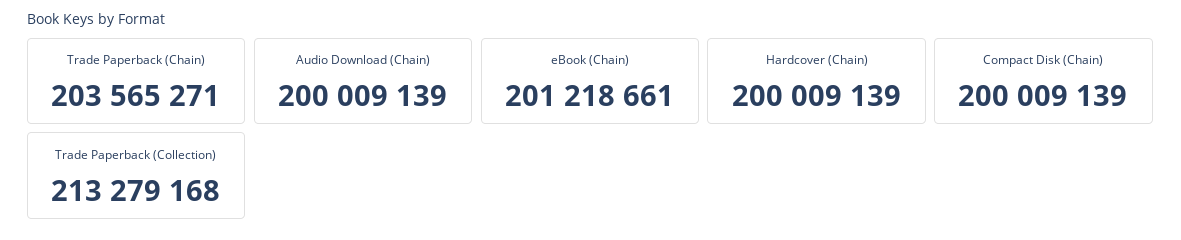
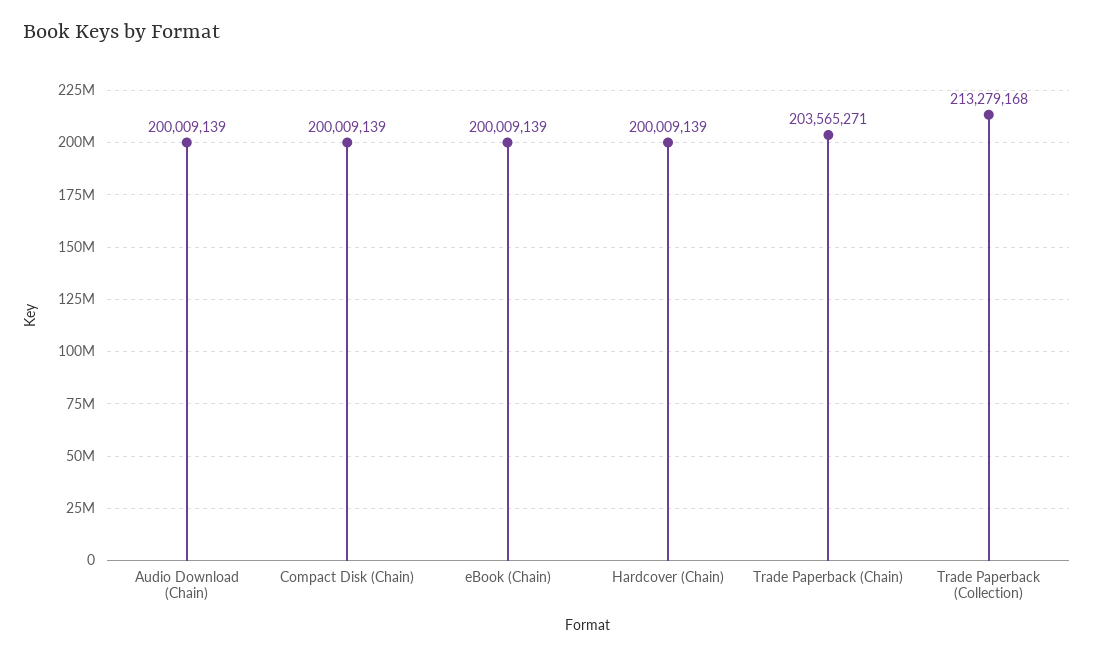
  {
    "Trade Paperback (Chain)": 203565271,
    "Audio Download (Chain)": 200009139,
-   "eBook (Chain)": 201218661,
+   "eBook (Chain)": 200009139,
    "Hardcover (Chain)": 200009139,
    "Compact Disk (Chain)": 200009139,
    "Trade Paperback (Collection)": 213279168
  }

